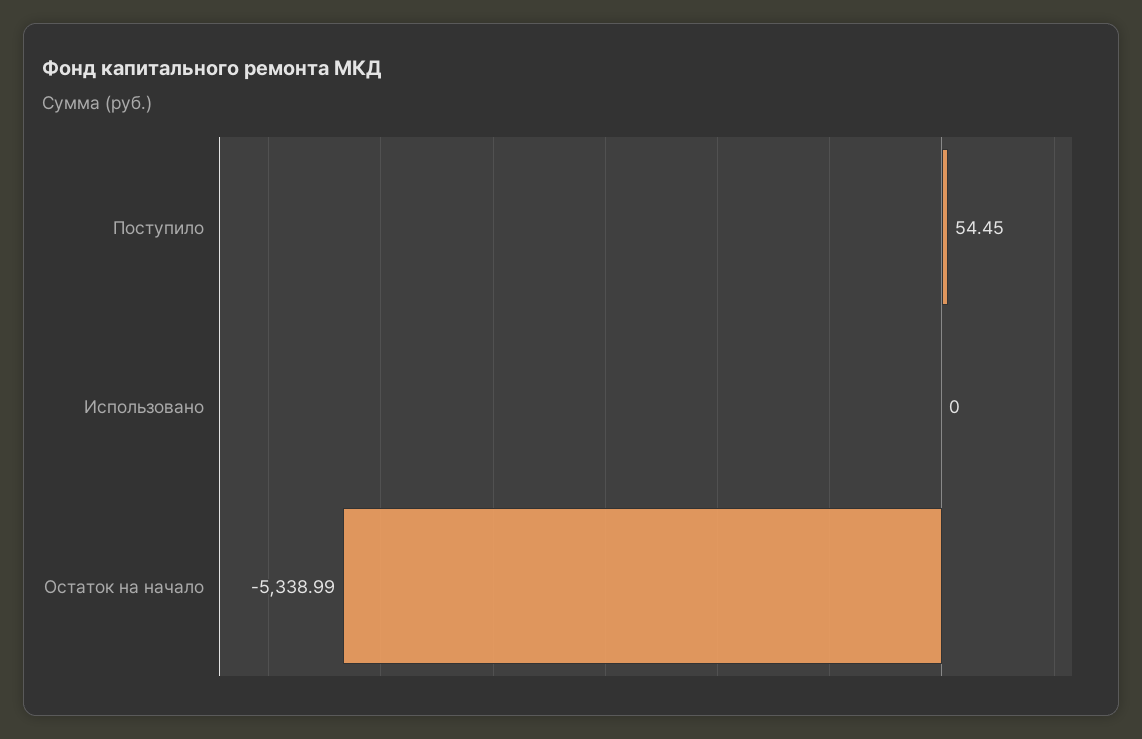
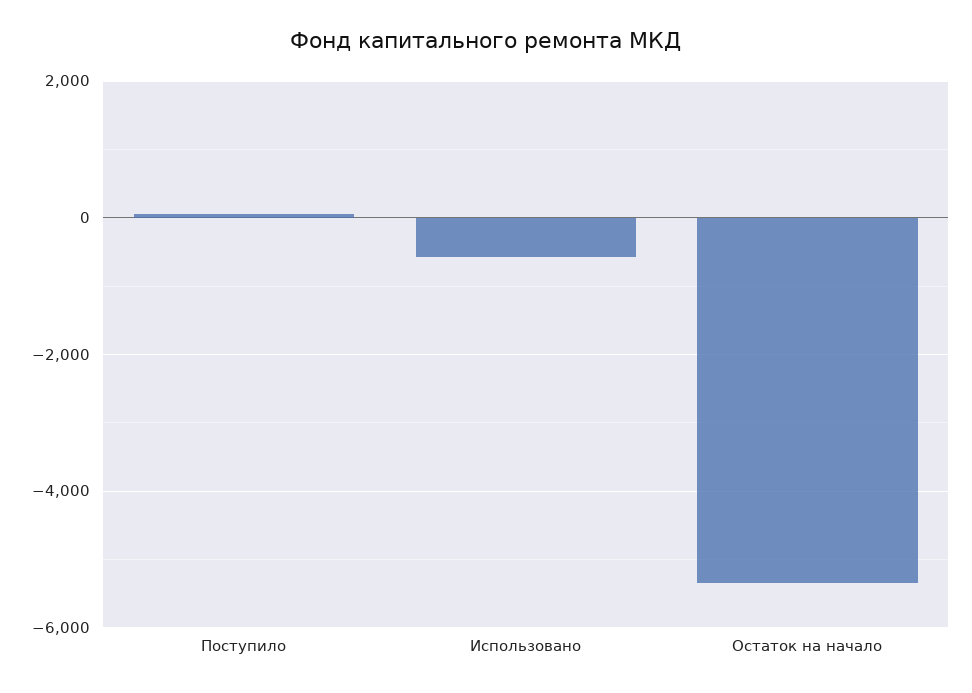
  {
    "Поступило": 54.45,
-   "Использовано": 0,
+   "Использовано": -600,
    "Остаток на начало": -5338.99
  }

